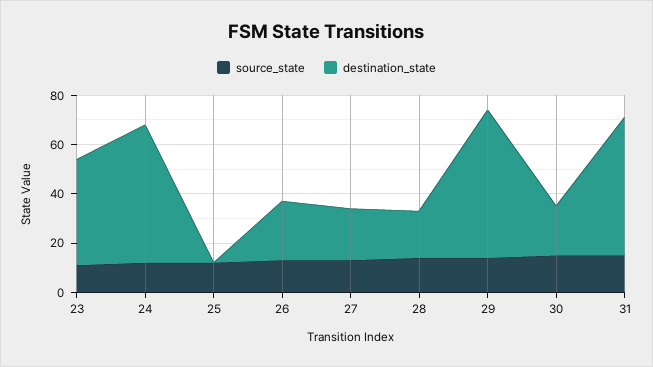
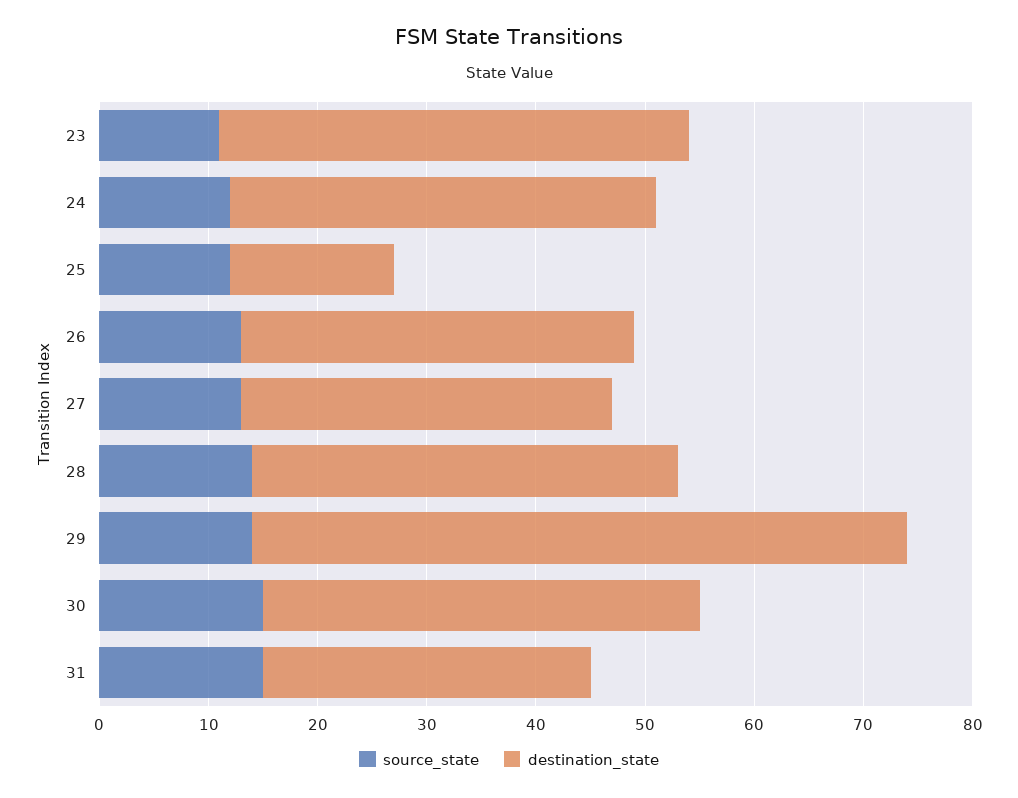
  {
    "source_state": {
      "23": 11,
      "24": 12,
      "25": 12,
      "26": 13,
      "27": 13,
      "28": 14,
      "29": 14,
      "30": 15,
      "31": 15
    },
    "destination_state": {
      "23": 43,
-     "24": 55,
+     "24": 39,
-     "25": 0,
+     "25": 15,
-     "26": 25,
+     "26": 36,
-     "27": 20,
+     "27": 34,
-     "28": 20,
+     "28": 39,
      "29": 60,
-     "30": 20,
+     "30": 40,
-     "31": 55
+     "31": 30
    }
  }

